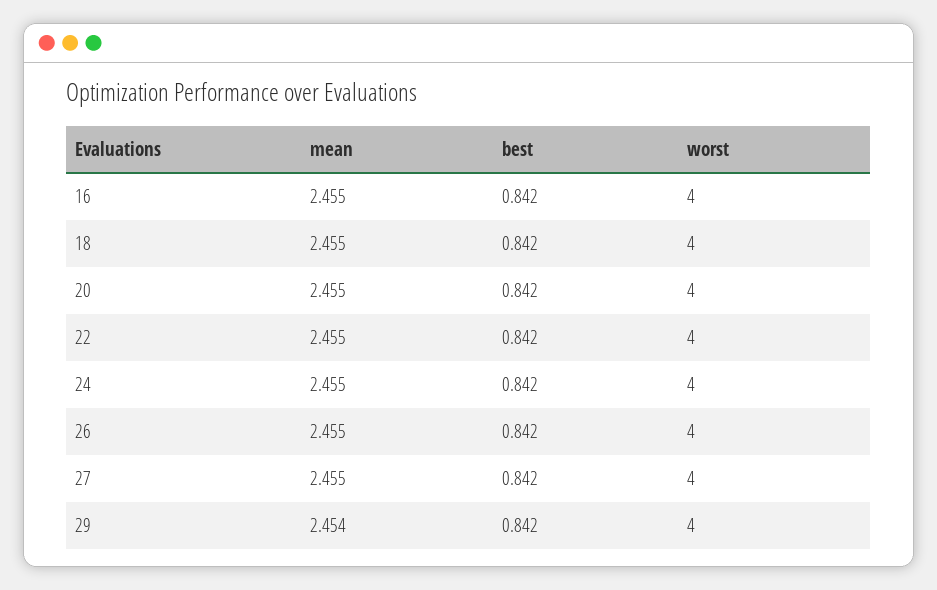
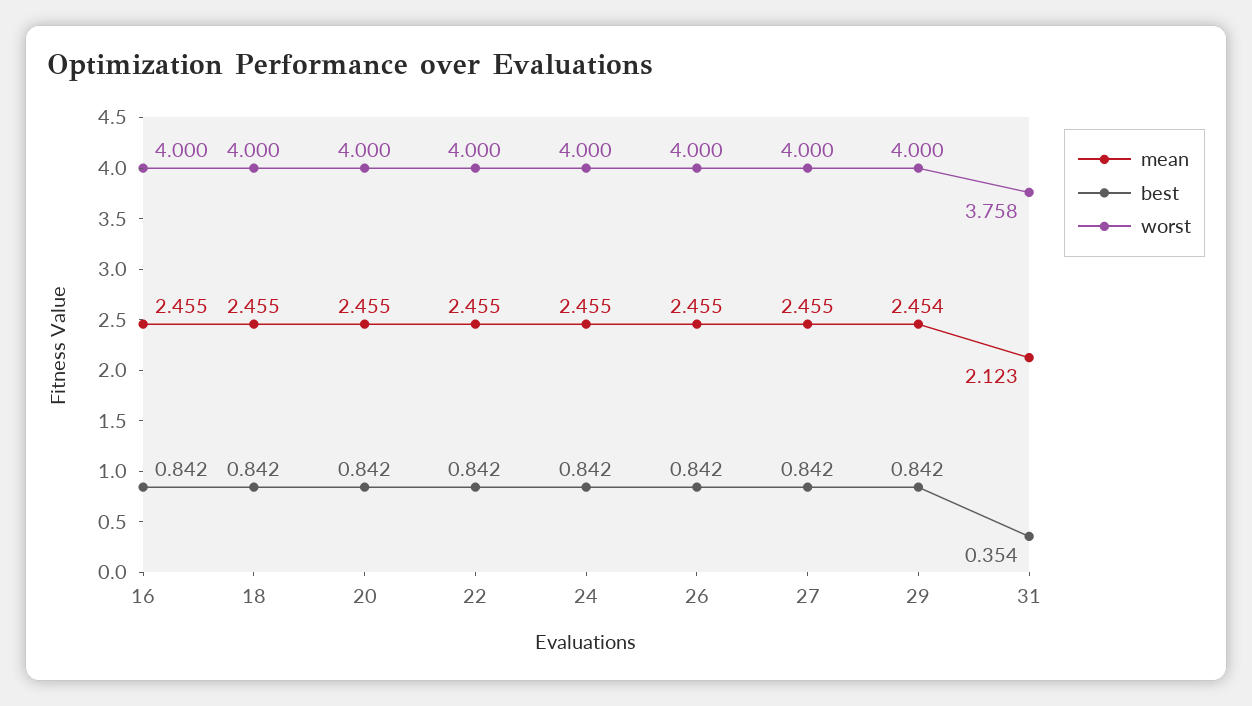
  {
    "mean": {
      "16": 2.455,
      "18": 2.455,
      "20": 2.455,
      "22": 2.455,
      "24": 2.455,
      "26": 2.455,
      "27": 2.455,
-     "29": 2.454
+     "29": 2.454,
+     "31": 2.123
    },
    "best": {
      "16": 0.842,
      "18": 0.842,
      "20": 0.842,
      "22": 0.842,
      "24": 0.842,
      "26": 0.842,
      "27": 0.842,
-     "29": 0.842
+     "29": 0.842,
+     "31": 0.354
    },
    "worst": {
      "16": 4,
      "18": 4,
      "20": 4,
      "22": 4,
      "24": 4,
      "26": 4,
      "27": 4,
-     "29": 4
+     "29": 4,
+     "31": 3.758
    }
  }

